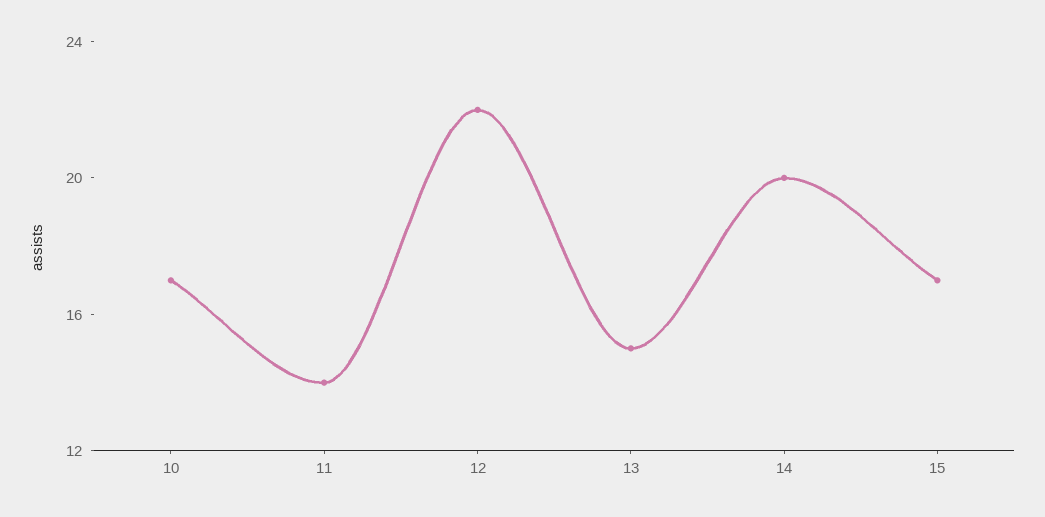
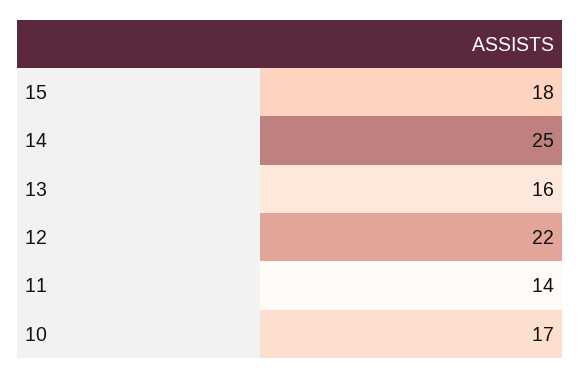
  {
    "10": 17,
    "11": 14,
    "12": 22,
-   "13": 15,
+   "13": 16,
-   "14": 20,
+   "14": 25,
-   "15": 17
+   "15": 18
  }

